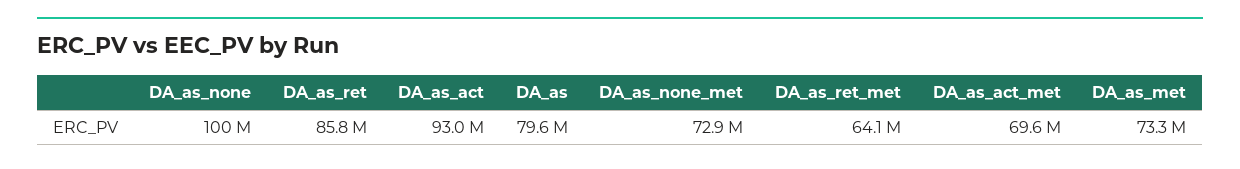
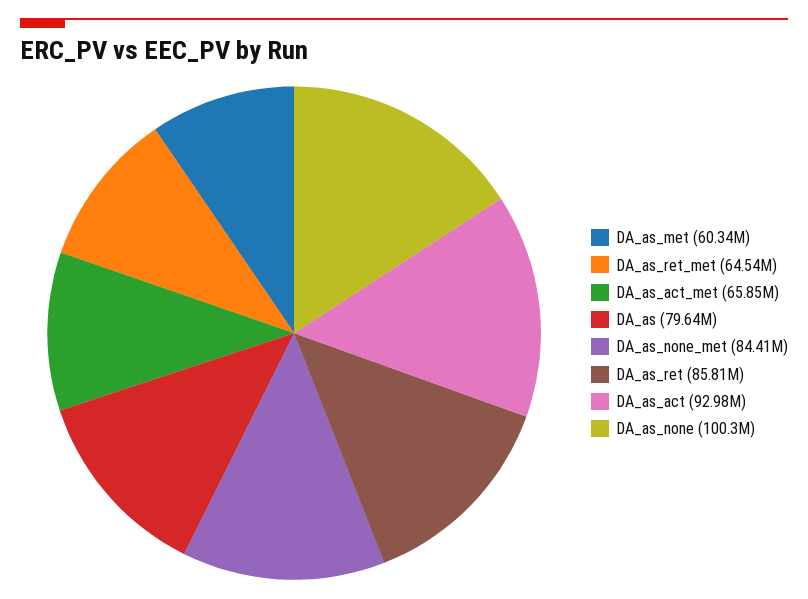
  {
    "DA_as_none": 100300000,
    "DA_as_ret": 85810000,
    "DA_as_act": 92980000,
    "DA_as": 79640000,
-   "DA_as_none_met": 72900000,
+   "DA_as_none_met": 84410000,
-   "DA_as_ret_met": 64100000,
+   "DA_as_ret_met": 64540000,
-   "DA_as_act_met": 69600000,
+   "DA_as_act_met": 65850000,
-   "DA_as_met": 73300000
+   "DA_as_met": 60340000
  }

